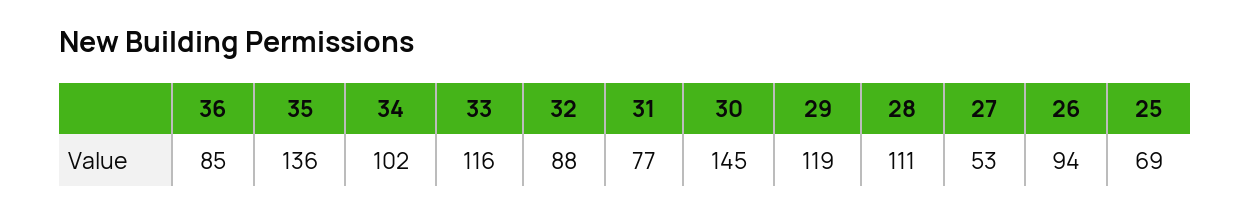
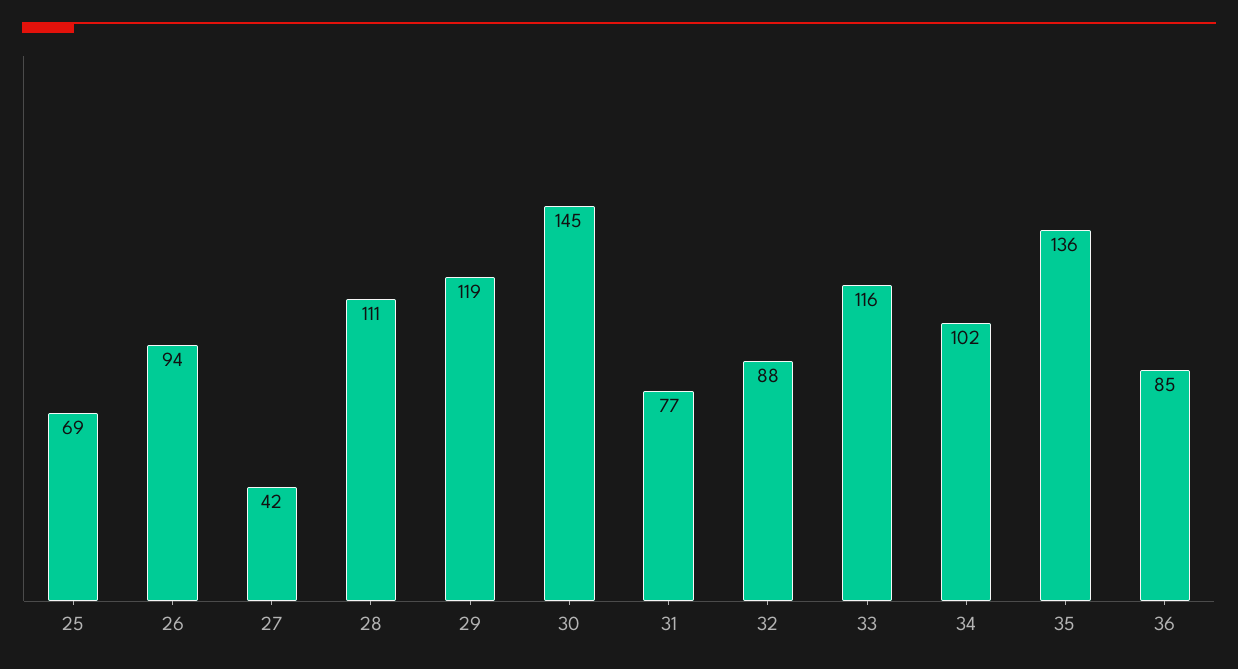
  {
    "36": 85,
    "35": 136,
    "34": 102,
    "33": 116,
    "32": 88,
    "31": 77,
    "30": 145,
    "29": 119,
    "28": 111,
-   "27": 53,
+   "27": 42,
    "26": 94,
    "25": 69
  }

